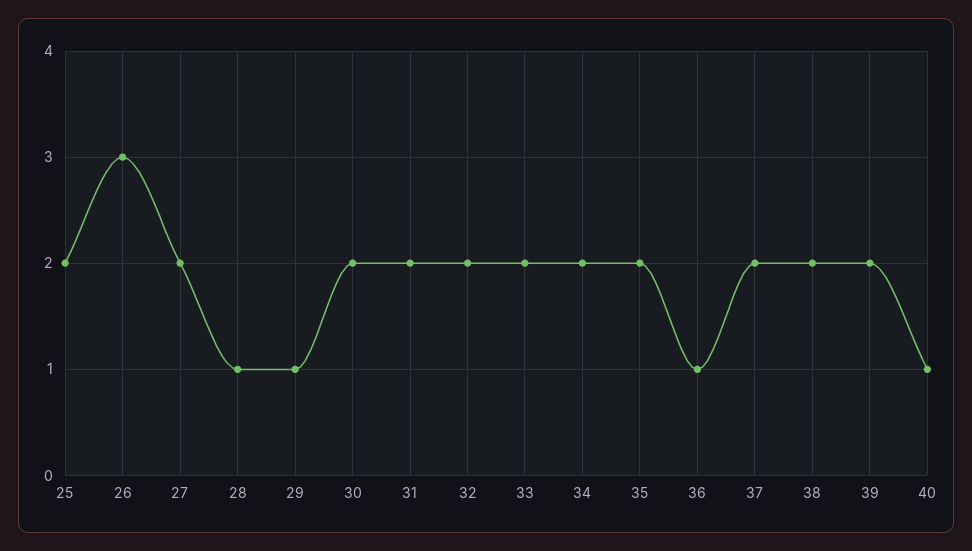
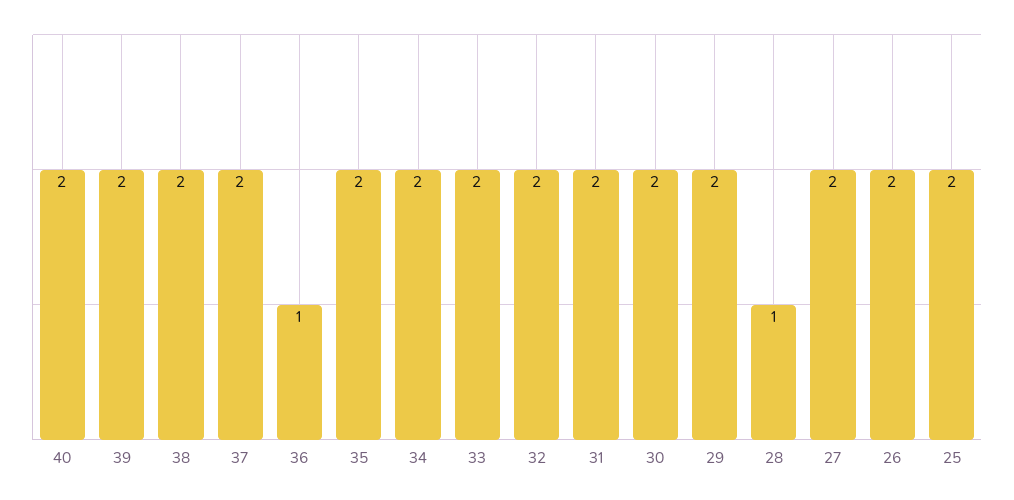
  {
    "25": 2,
-   "26": 3,
+   "26": 2,
    "27": 2,
    "28": 1,
-   "29": 1,
+   "29": 2,
    "30": 2,
    "31": 2,
    "32": 2,
    "33": 2,
    "34": 2,
    "35": 2,
    "36": 1,
    "37": 2,
    "38": 2,
    "39": 2,
-   "40": 1
+   "40": 2
  }

